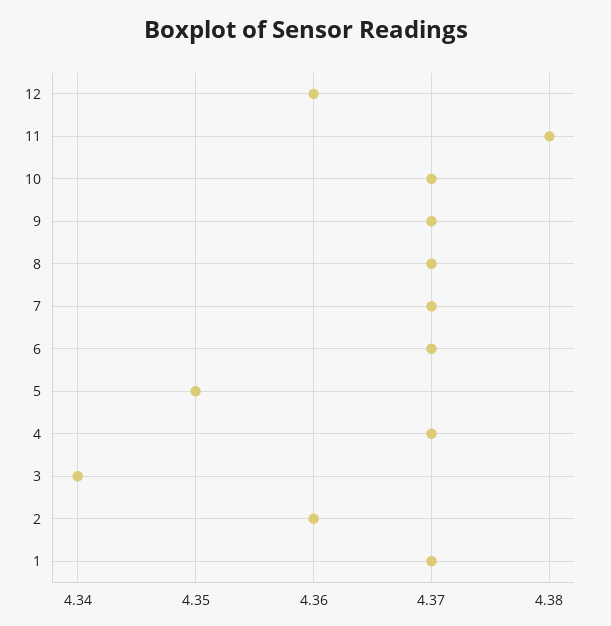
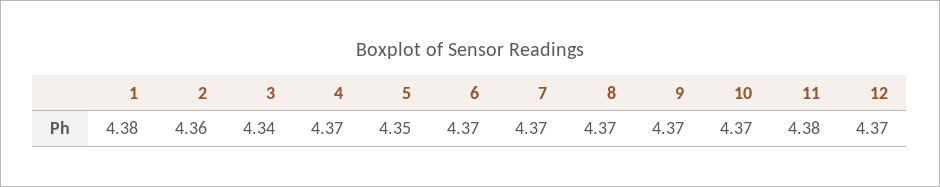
  {
-   "12": 4.36,
+   "12": 4.37,
    "11": 4.38,
    "10": 4.37,
    "9": 4.37,
    "8": 4.37,
    "7": 4.37,
    "6": 4.37,
    "5": 4.35,
    "4": 4.37,
    "3": 4.34,
    "2": 4.36,
-   "1": 4.37
+   "1": 4.38
  }

